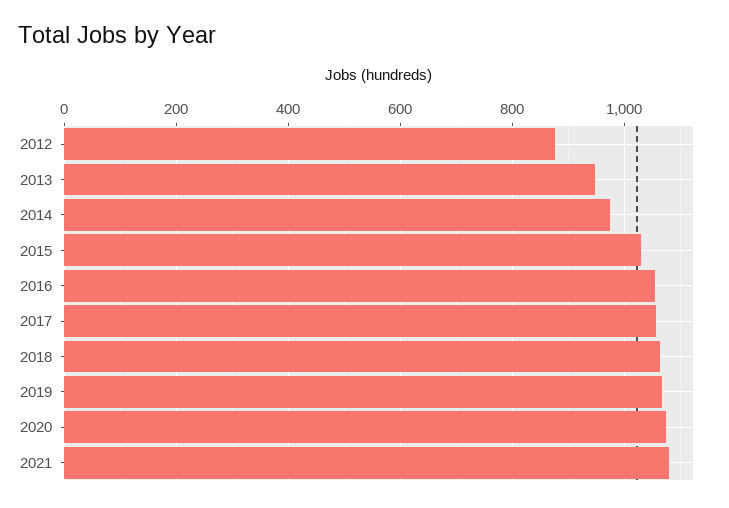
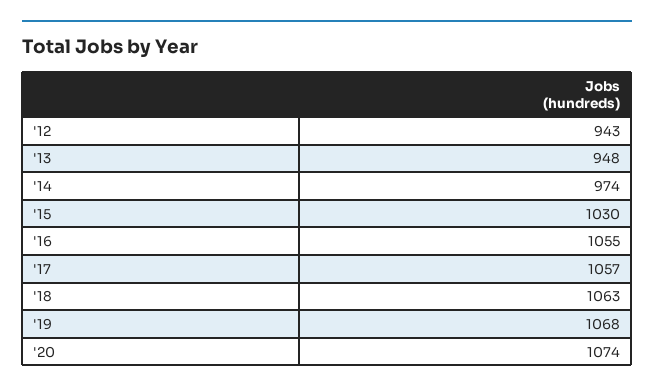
  {
-   "2012": 880,
+   "2012": 943,
    "2013": 948,
    "2014": 974,
    "2015": 1030,
    "2016": 1055,
    "2017": 1057,
    "2018": 1063,
    "2019": 1068,
-   "2020": 1074,
+   "2020": 1074
-   "2021": 1080
  }

